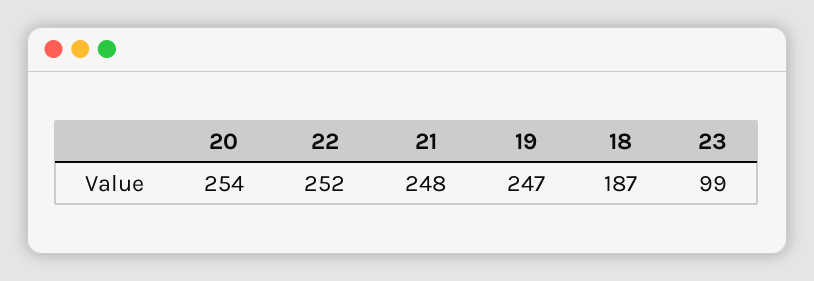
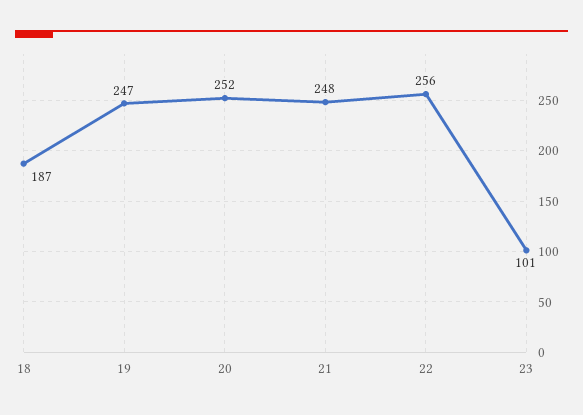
  {
-   "20": 254,
+   "20": 252,
-   "22": 252,
+   "22": 256,
    "21": 248,
    "19": 247,
    "18": 187,
-   "23": 99
+   "23": 101
  }

